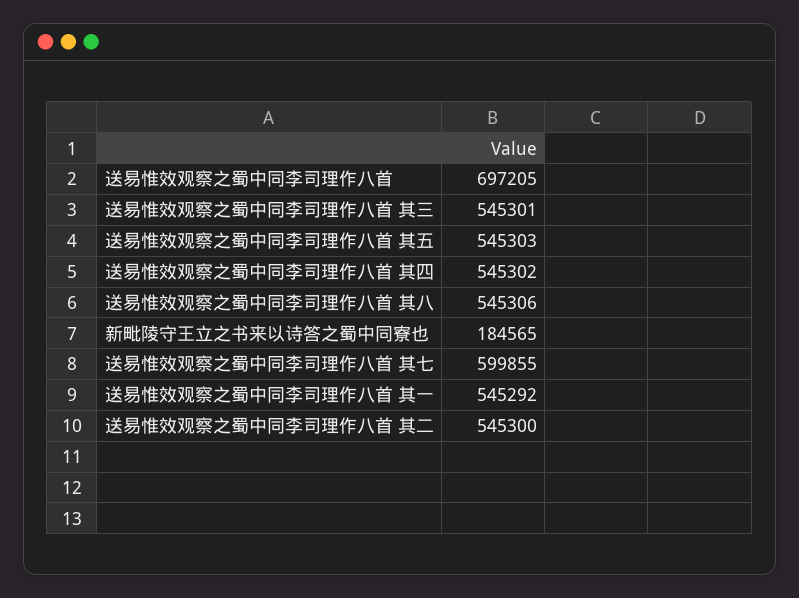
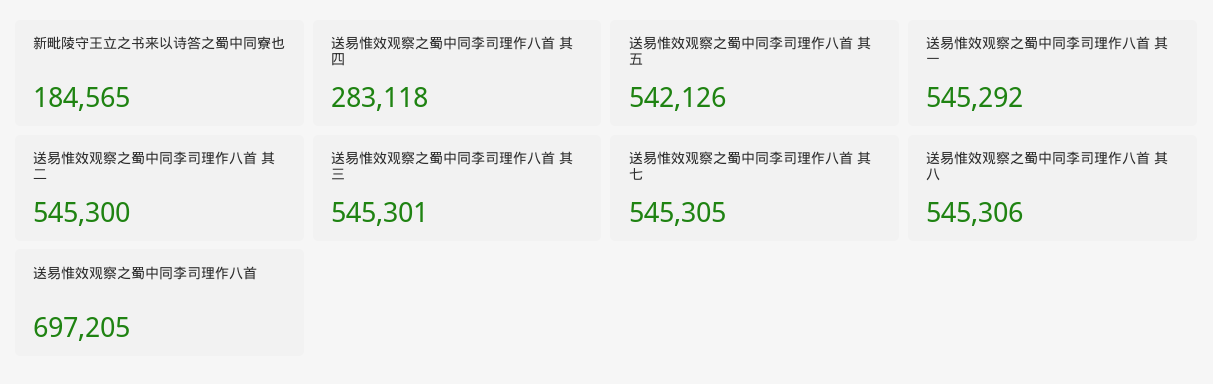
  {
    "送易惟效观察之蜀中同李司理作八首": 697205,
    "送易惟效观察之蜀中同李司理作八首 其三": 545301,
-   "送易惟效观察之蜀中同李司理作八首 其五": 545303,
+   "送易惟效观察之蜀中同李司理作八首 其五": 542126,
-   "送易惟效观察之蜀中同李司理作八首 其四": 545302,
+   "送易惟效观察之蜀中同李司理作八首 其四": 283118,
    "送易惟效观察之蜀中同李司理作八首 其八": 545306,
    "新毗陵守王立之书来以诗答之蜀中同寮也": 184565,
-   "送易惟效观察之蜀中同李司理作八首 其七": 599855,
+   "送易惟效观察之蜀中同李司理作八首 其七": 545305,
    "送易惟效观察之蜀中同李司理作八首 其一": 545292,
    "送易惟效观察之蜀中同李司理作八首 其二": 545300
  }

